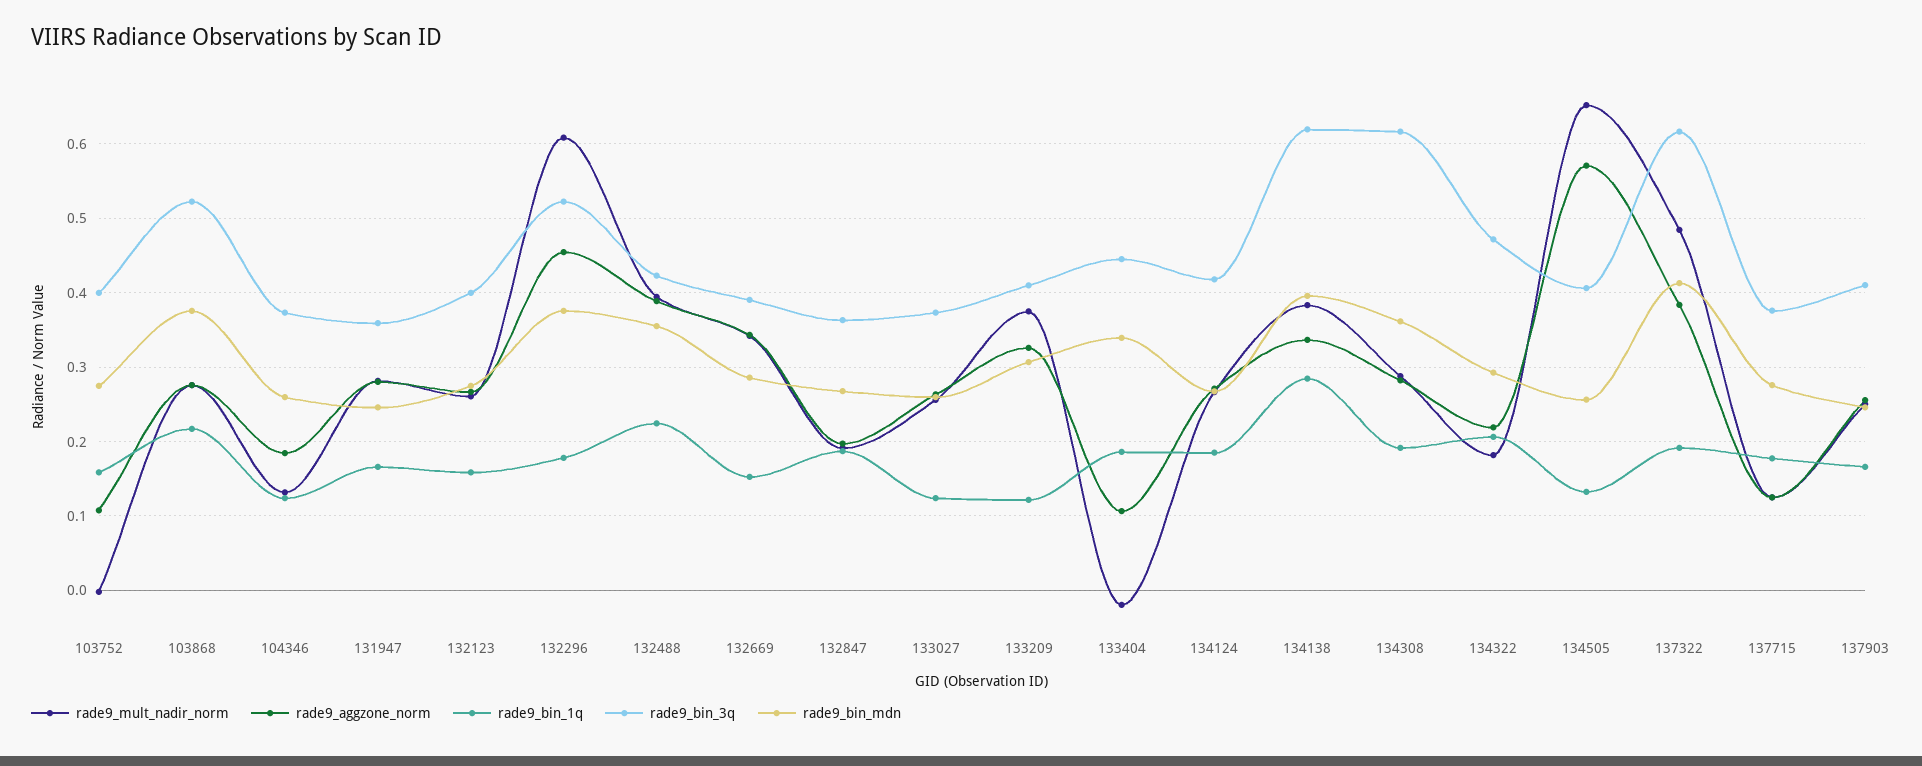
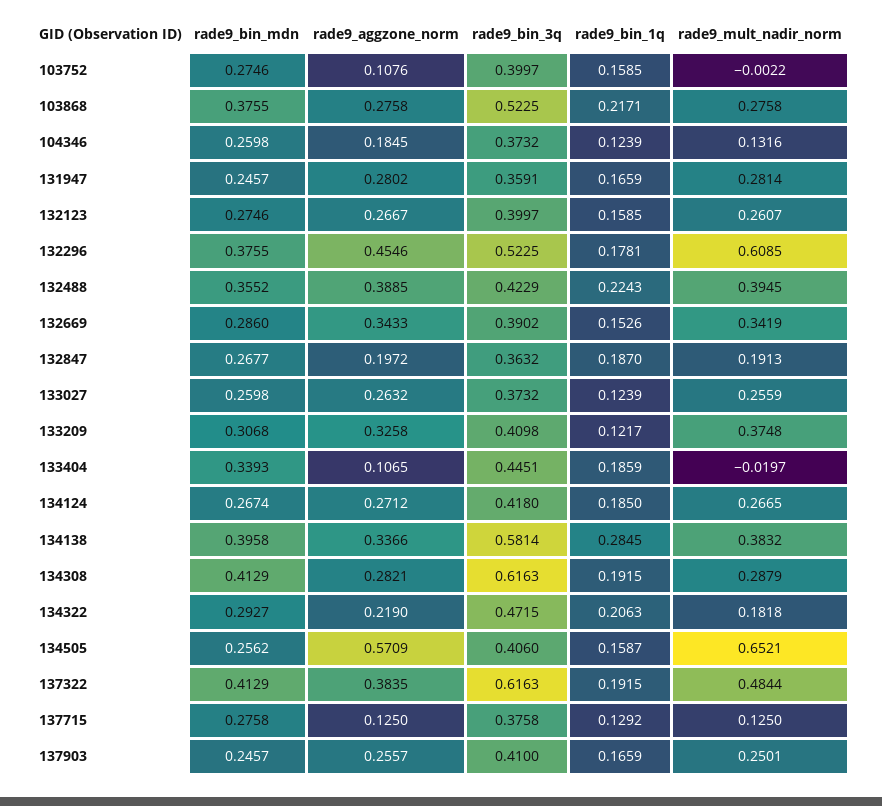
  {
    "rade9_mult_nadir_norm": {
      "103752": -0.0022,
      "103868": 0.2758,
      "104346": 0.1316,
      "131947": 0.2814,
      "132123": 0.2607,
      "132296": 0.6085,
      "132488": 0.3945,
      "132669": 0.3419,
      "132847": 0.1913,
      "133027": 0.2559,
      "133209": 0.3748,
      "133404": -0.0197,
      "134124": 0.2665,
      "134138": 0.3832,
      "134308": 0.2879,
      "134322": 0.1818,
      "134505": 0.6521,
      "137322": 0.4844,
      "137715": 0.125,
      "137903": 0.2501
    },
    "rade9_aggzone_norm": {
      "103752": 0.1076,
      "103868": 0.2758,
      "104346": 0.1845,
      "131947": 0.2802,
      "132123": 0.2667,
      "132296": 0.4546,
      "132488": 0.3885,
      "132669": 0.3433,
      "132847": 0.1972,
      "133027": 0.2632,
      "133209": 0.3258,
      "133404": 0.1065,
      "134124": 0.2712,
      "134138": 0.3366,
      "134308": 0.2821,
      "134322": 0.219,
      "134505": 0.5709,
      "137322": 0.3835,
      "137715": 0.125,
      "137903": 0.2557
    },
    "rade9_bin_1q": {
      "103752": 0.1585,
      "103868": 0.2171,
      "104346": 0.1239,
      "131947": 0.1659,
      "132123": 0.1585,
      "132296": 0.1781,
      "132488": 0.2243,
      "132669": 0.1526,
      "132847": 0.187,
      "133027": 0.1239,
      "133209": 0.1217,
      "133404": 0.1859,
      "134124": 0.185,
      "134138": 0.2845,
      "134308": 0.1915,
      "134322": 0.2063,
-     "134505": 0.13,
+     "134505": 0.1587,
      "137322": 0.1915,
-     "137715": 0.18,
+     "137715": 0.1292,
      "137903": 0.1659
    },
    "rade9_bin_3q": {
      "103752": 0.3997,
      "103868": 0.5225,
      "104346": 0.3732,
      "131947": 0.3591,
      "132123": 0.3997,
      "132296": 0.5225,
      "132488": 0.4229,
      "132669": 0.3902,
      "132847": 0.3632,
      "133027": 0.3732,
      "133209": 0.4098,
      "133404": 0.4451,
      "134124": 0.418,
-     "134138": 0.62,
+     "134138": 0.5814,
      "134308": 0.6163,
      "134322": 0.4715,
      "134505": 0.406,
      "137322": 0.6163,
      "137715": 0.3758,
      "137903": 0.41
    },
    "rade9_bin_mdn": {
      "103752": 0.2746,
      "103868": 0.3755,
      "104346": 0.2598,
      "131947": 0.2457,
      "132123": 0.2746,
      "132296": 0.3755,
      "132488": 0.3552,
      "132669": 0.286,
      "132847": 0.2677,
      "133027": 0.2598,
      "133209": 0.3068,
      "133404": 0.3393,
      "134124": 0.2674,
      "134138": 0.3958,
-     "134308": 0.36,
+     "134308": 0.4129,
      "134322": 0.2927,
      "134505": 0.2562,
      "137322": 0.4129,
      "137715": 0.2758,
      "137903": 0.2457
    }
  }

